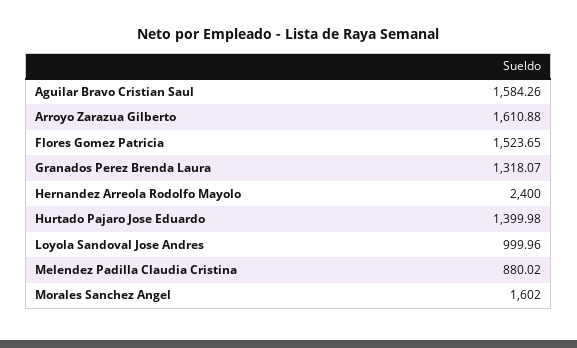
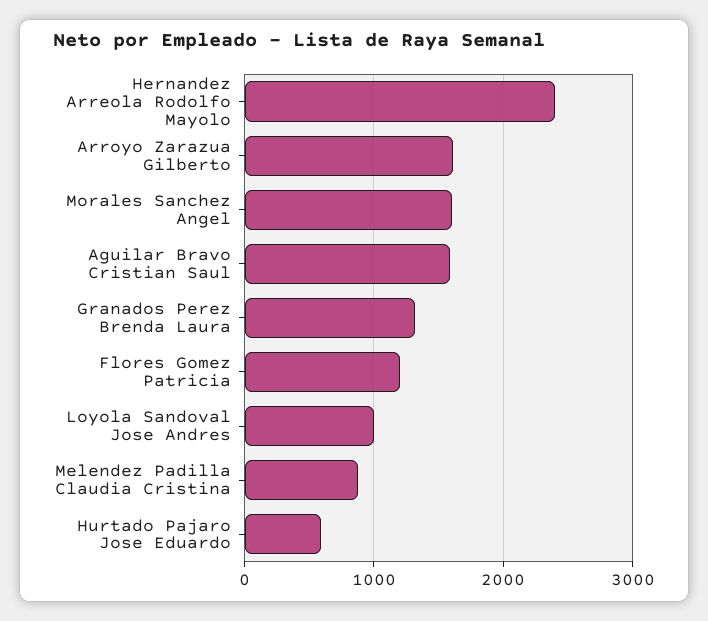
  {
    "Aguilar Bravo Cristian Saul": 1584.26,
    "Arroyo Zarazua Gilberto": 1610.88,
-   "Flores Gomez Patricia": 1523.65,
+   "Flores Gomez Patricia": 1200,
    "Granados Perez Brenda Laura": 1318.07,
    "Hernandez Arreola Rodolfo Mayolo": 2400,
-   "Hurtado Pajaro Jose Eduardo": 1399.98,
+   "Hurtado Pajaro Jose Eduardo": 600,
    "Loyola Sandoval Jose Andres": 999.96,
    "Melendez Padilla Claudia Cristina": 880.02,
    "Morales Sanchez Angel": 1602
  }

